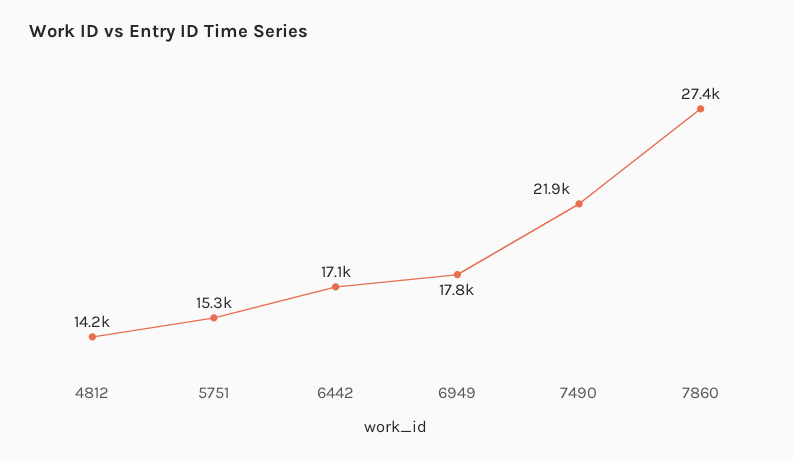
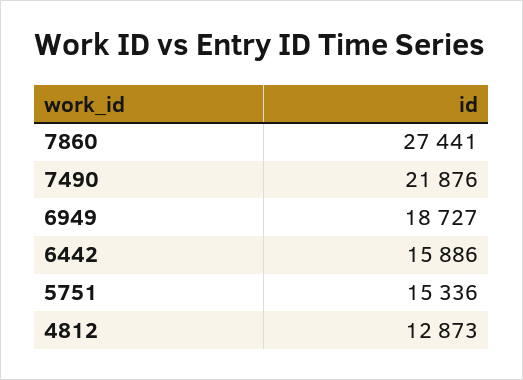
  {
-   "4812": 14200,
+   "4812": 12873,
    "5751": 15336,
-   "6442": 17100,
+   "6442": 15886,
-   "6949": 17800,
+   "6949": 18727,
    "7490": 21876,
    "7860": 27441
  }

